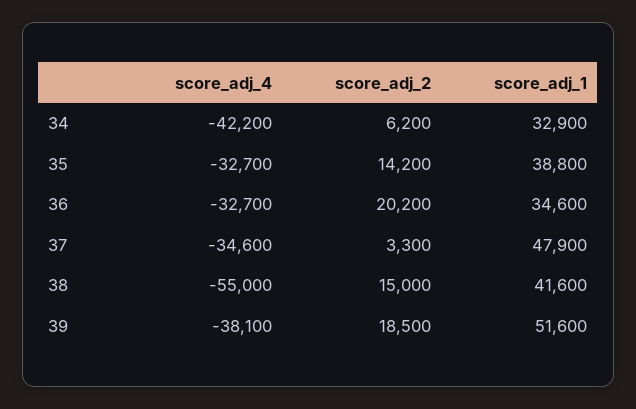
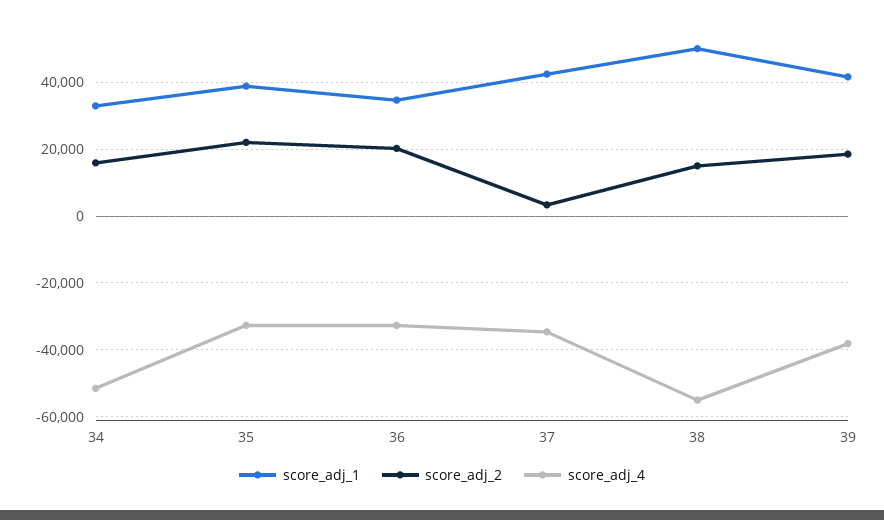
  {
    "score_adj_4": {
-     "34": -42200,
+     "34": -52000,
      "35": -32700,
      "36": -32700,
      "37": -34600,
      "38": -55000,
      "39": -38100
    },
    "score_adj_2": {
-     "34": 6200,
+     "34": 16000,
-     "35": 14200,
+     "35": 22000,
      "36": 20200,
      "37": 3300,
      "38": 15000,
      "39": 18500
    },
    "score_adj_1": {
      "34": 32900,
      "35": 38800,
      "36": 34600,
-     "37": 47900,
+     "37": 42000,
-     "38": 41600,
+     "38": 50000,
-     "39": 51600
+     "39": 42000
    }
  }

